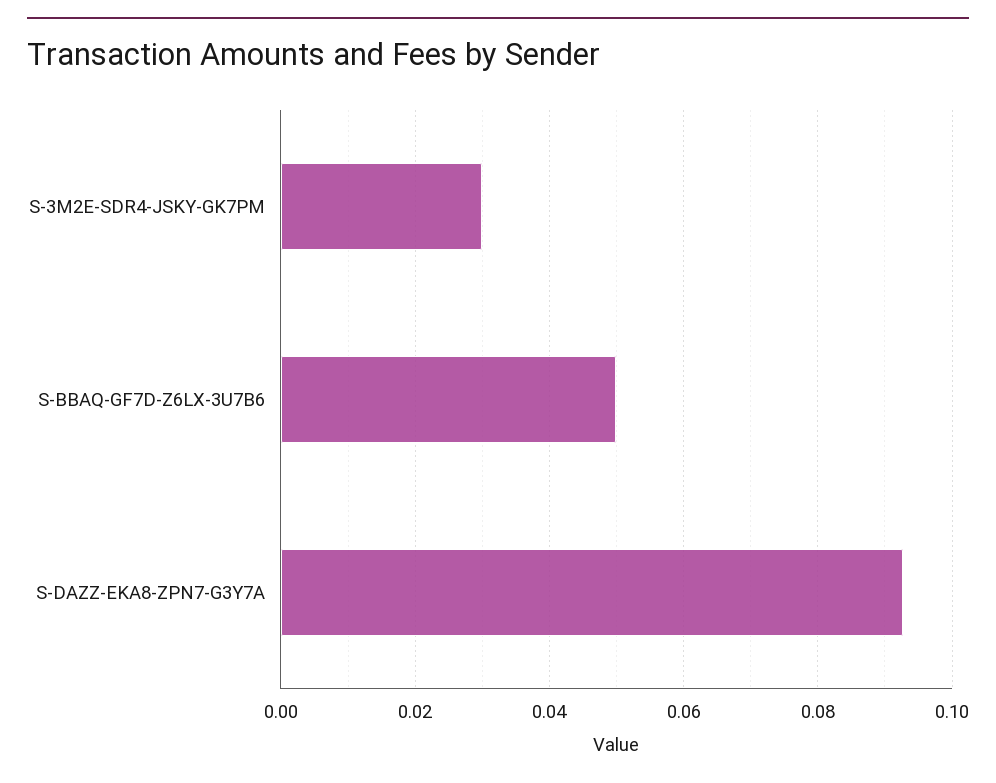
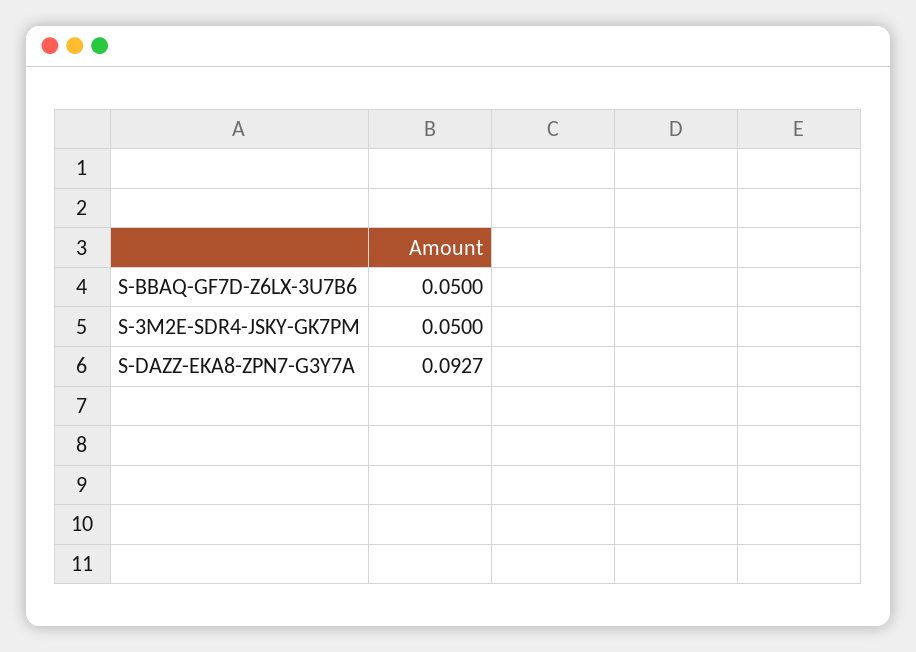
  {
-   "S-3M2E-SDR4-JSKY-GK7PM": 0.03,
+   "S-3M2E-SDR4-JSKY-GK7PM": 0.05,
    "S-BBAQ-GF7D-Z6LX-3U7B6": 0.05,
    "S-DAZZ-EKA8-ZPN7-G3Y7A": 0.0927
  }

